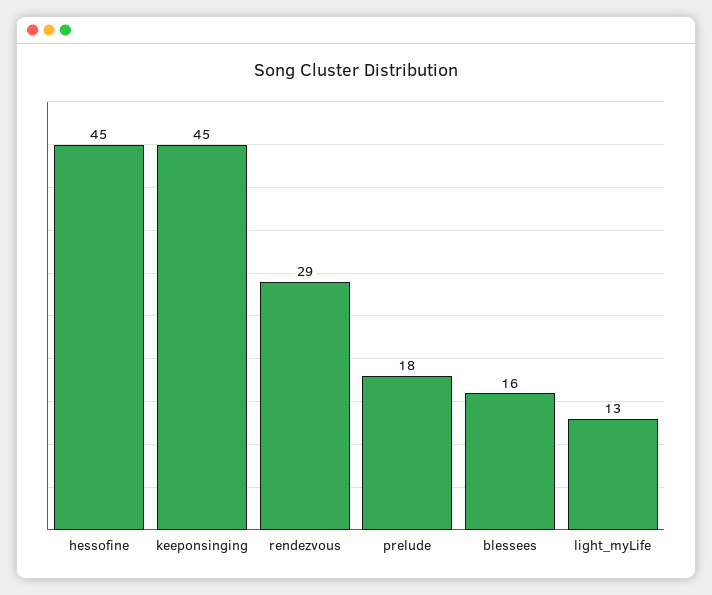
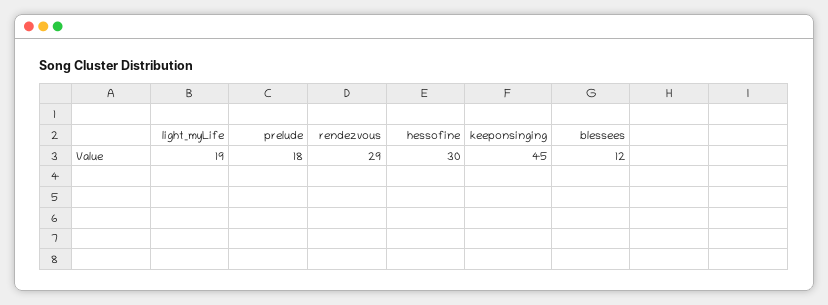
  {
-   "hessofine": 45,
+   "hessofine": 30,
    "keeponsinging": 45,
    "rendezvous": 29,
    "prelude": 18,
-   "blessees": 16,
+   "blessees": 12,
-   "light_myLife": 13
+   "light_myLife": 19
  }

